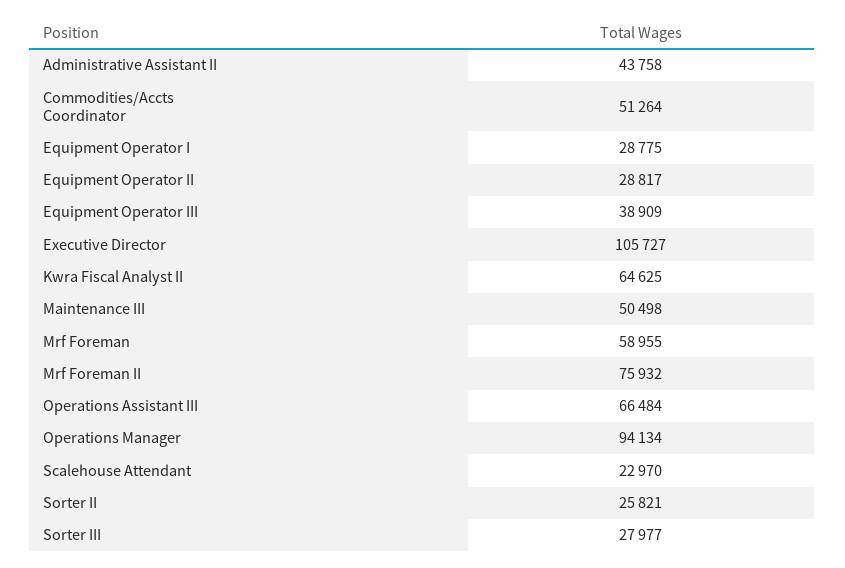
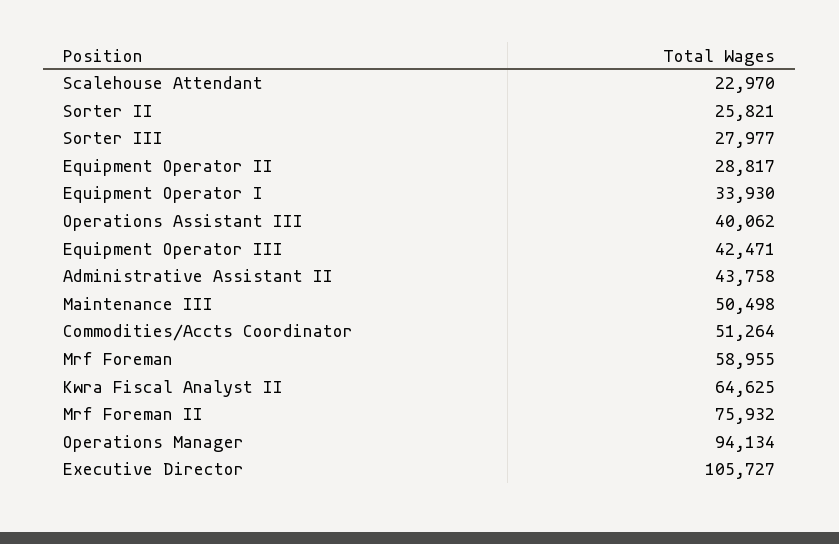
  {
    "Administrative Assistant II": 43758,
    "Commodities/Accts Coordinator": 51264,
-   "Equipment Operator I": 28775,
+   "Equipment Operator I": 33930,
    "Equipment Operator II": 28817,
-   "Equipment Operator III": 38909,
+   "Equipment Operator III": 42471,
    "Executive Director": 105727,
    "Kwra Fiscal Analyst II": 64625,
    "Maintenance III": 50498,
    "Mrf Foreman": 58955,
    "Mrf Foreman II": 75932,
-   "Operations Assistant III": 66484,
+   "Operations Assistant III": 40062,
    "Operations Manager": 94134,
    "Scalehouse Attendant": 22970,
    "Sorter II": 25821,
    "Sorter III": 27977
  }

